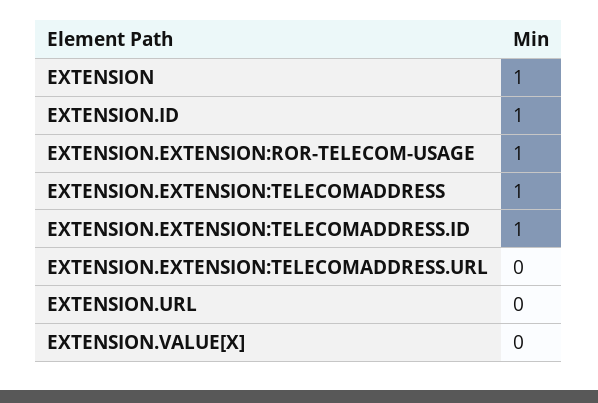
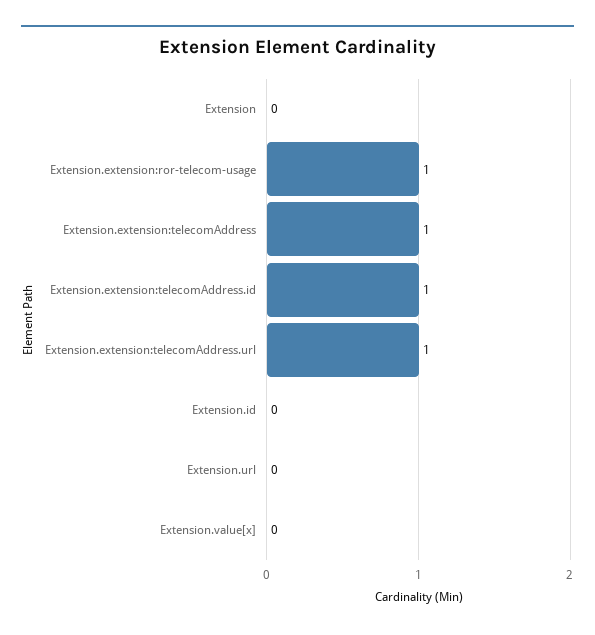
  {
-   "EXTENSION": 1,
+   "EXTENSION": 0,
-   "EXTENSION.ID": 1,
+   "EXTENSION.ID": 0,
    "EXTENSION.EXTENSION:ROR-TELECOM-USAGE": 1,
    "EXTENSION.EXTENSION:TELECOMADDRESS": 1,
    "EXTENSION.EXTENSION:TELECOMADDRESS.ID": 1,
-   "EXTENSION.EXTENSION:TELECOMADDRESS.URL": 0,
+   "EXTENSION.EXTENSION:TELECOMADDRESS.URL": 1,
    "EXTENSION.URL": 0,
    "EXTENSION.VALUE[X]": 0
  }

